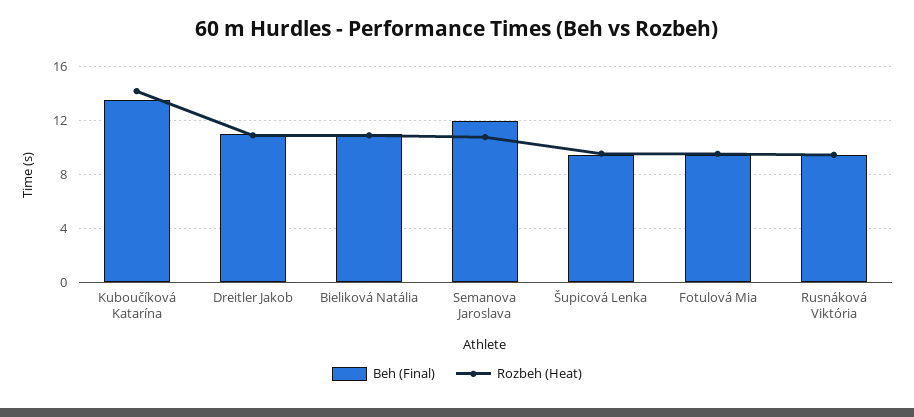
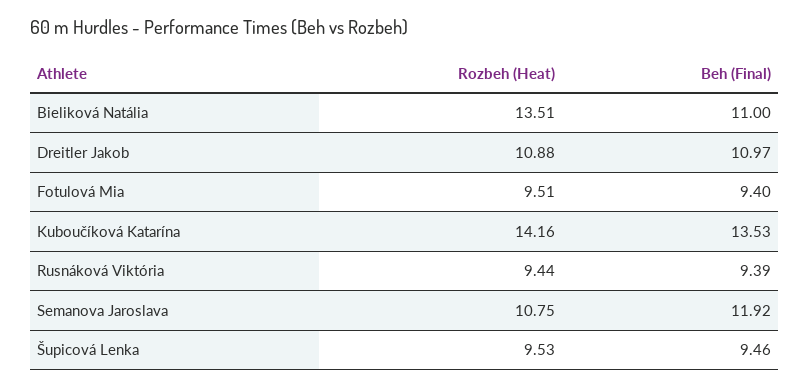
  {
    "Beh (Final)": {
      "Kuboučíková Katarína": 13.53,
      "Dreitler Jakob": 10.97,
      "Bieliková Natália": 11,
      "Semanova Jaroslava": 11.92,
      "Šupicová Lenka": 9.46,
      "Fotulová Mia": 9.4,
      "Rusnáková Viktória": 9.39
    },
    "Rozbeh (Heat)": {
      "Kuboučíková Katarína": 14.16,
      "Dreitler Jakob": 10.88,
-     "Bieliková Natália": 11,
+     "Bieliková Natália": 13.51,
      "Semanova Jaroslava": 10.75,
      "Šupicová Lenka": 9.53,
      "Fotulová Mia": 9.51,
      "Rusnáková Viktória": 9.44
    }
  }

